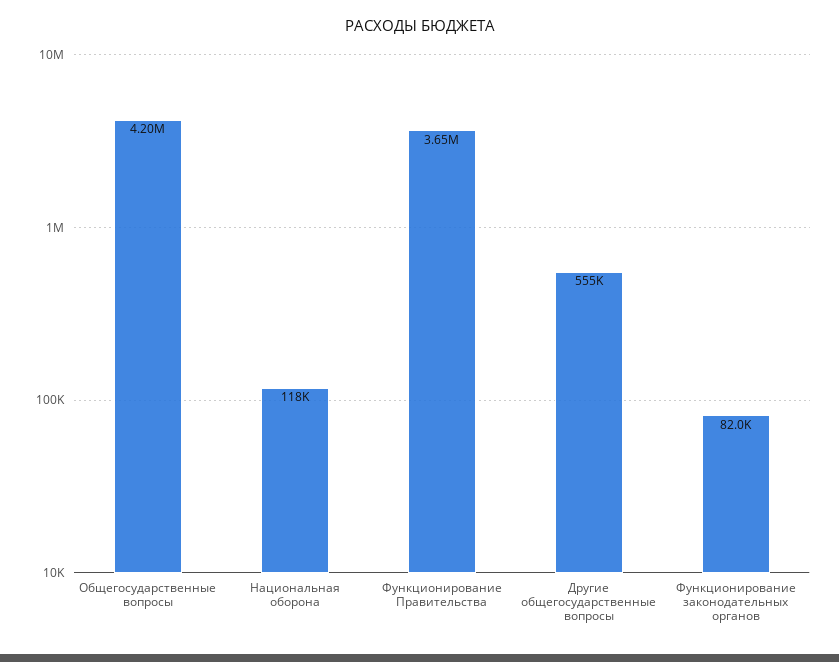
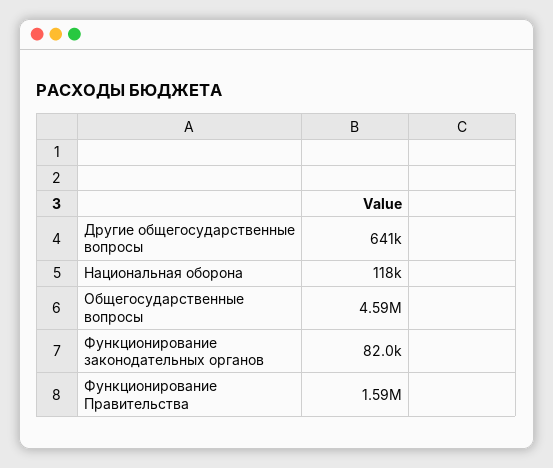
  {
-   "Общегосударственные вопросы": 4200000,
+   "Общегосударственные вопросы": 4590000,
    "Национальная оборона": 118000,
-   "Функционирование Правительства": 3650000,
+   "Функционирование Правительства": 1590000,
-   "Другие общегосударственные вопросы": 555000,
+   "Другие общегосударственные вопросы": 641000,
    "Функционирование законодательных органов": 82000
  }

